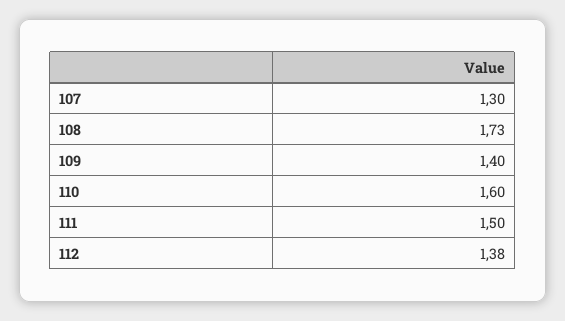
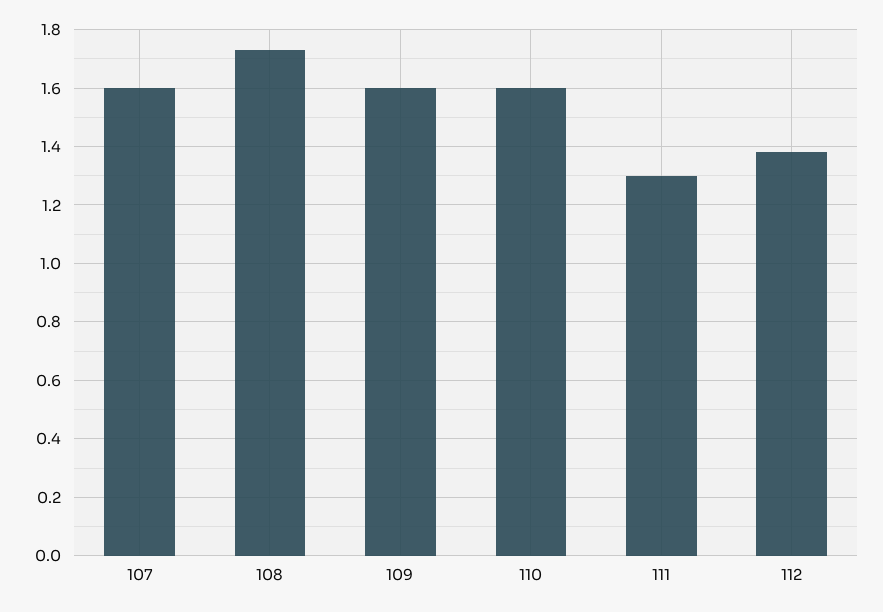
  {
-   "107": 1.3,
+   "107": 1.6,
    "108": 1.73,
-   "109": 1.4,
+   "109": 1.6,
    "110": 1.6,
-   "111": 1.5,
+   "111": 1.3,
    "112": 1.38
  }

